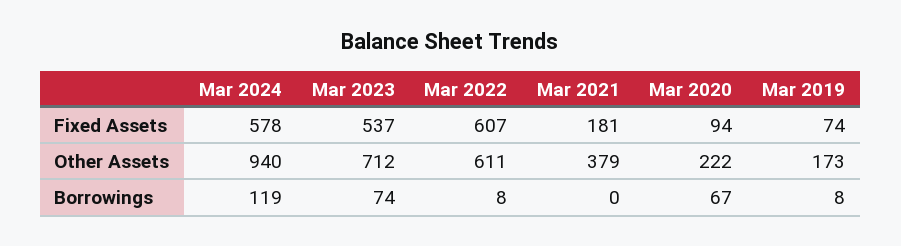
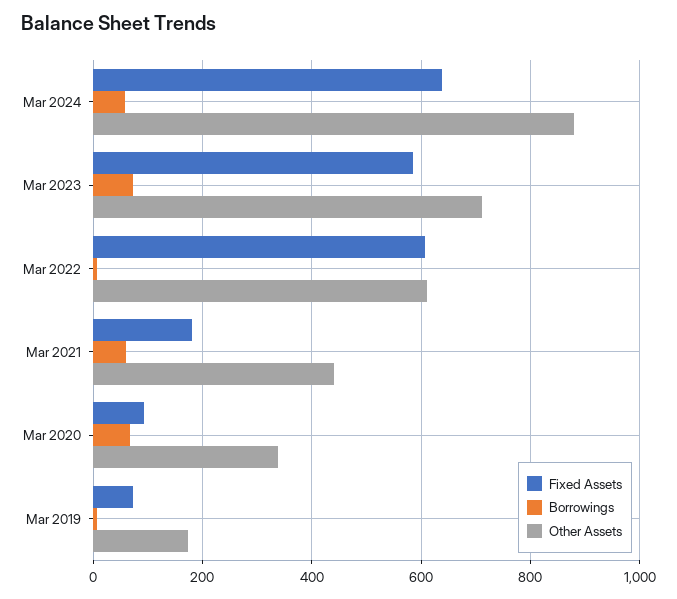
  {
    "Fixed Assets": {
-     "Mar 2024": 578,
+     "Mar 2024": 640,
-     "Mar 2023": 537,
+     "Mar 2023": 580,
      "Mar 2022": 607,
      "Mar 2021": 181,
      "Mar 2020": 94,
      "Mar 2019": 74
    },
    "Other Assets": {
-     "Mar 2024": 940,
+     "Mar 2024": 880,
      "Mar 2023": 712,
      "Mar 2022": 611,
-     "Mar 2021": 379,
+     "Mar 2021": 440,
-     "Mar 2020": 222,
+     "Mar 2020": 340,
      "Mar 2019": 173
    },
    "Borrowings": {
-     "Mar 2024": 119,
+     "Mar 2024": 60,
      "Mar 2023": 74,
      "Mar 2022": 8,
-     "Mar 2021": 0,
+     "Mar 2021": 60,
      "Mar 2020": 67,
      "Mar 2019": 8
    }
  }

